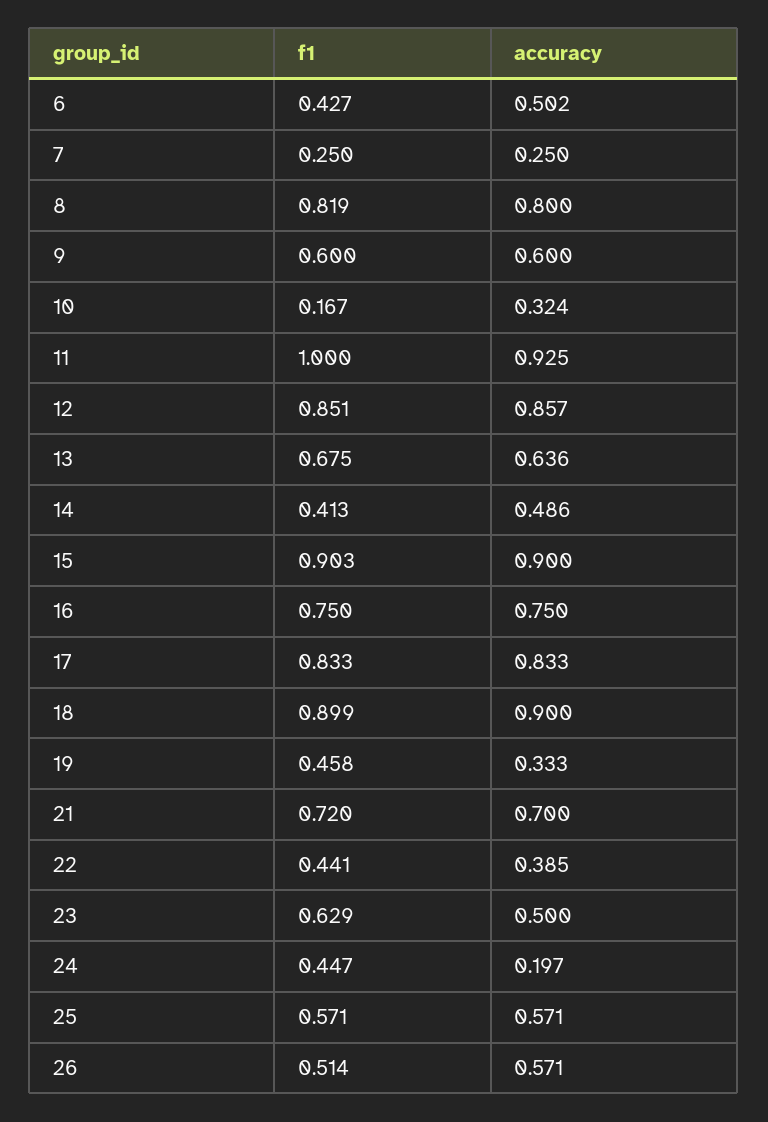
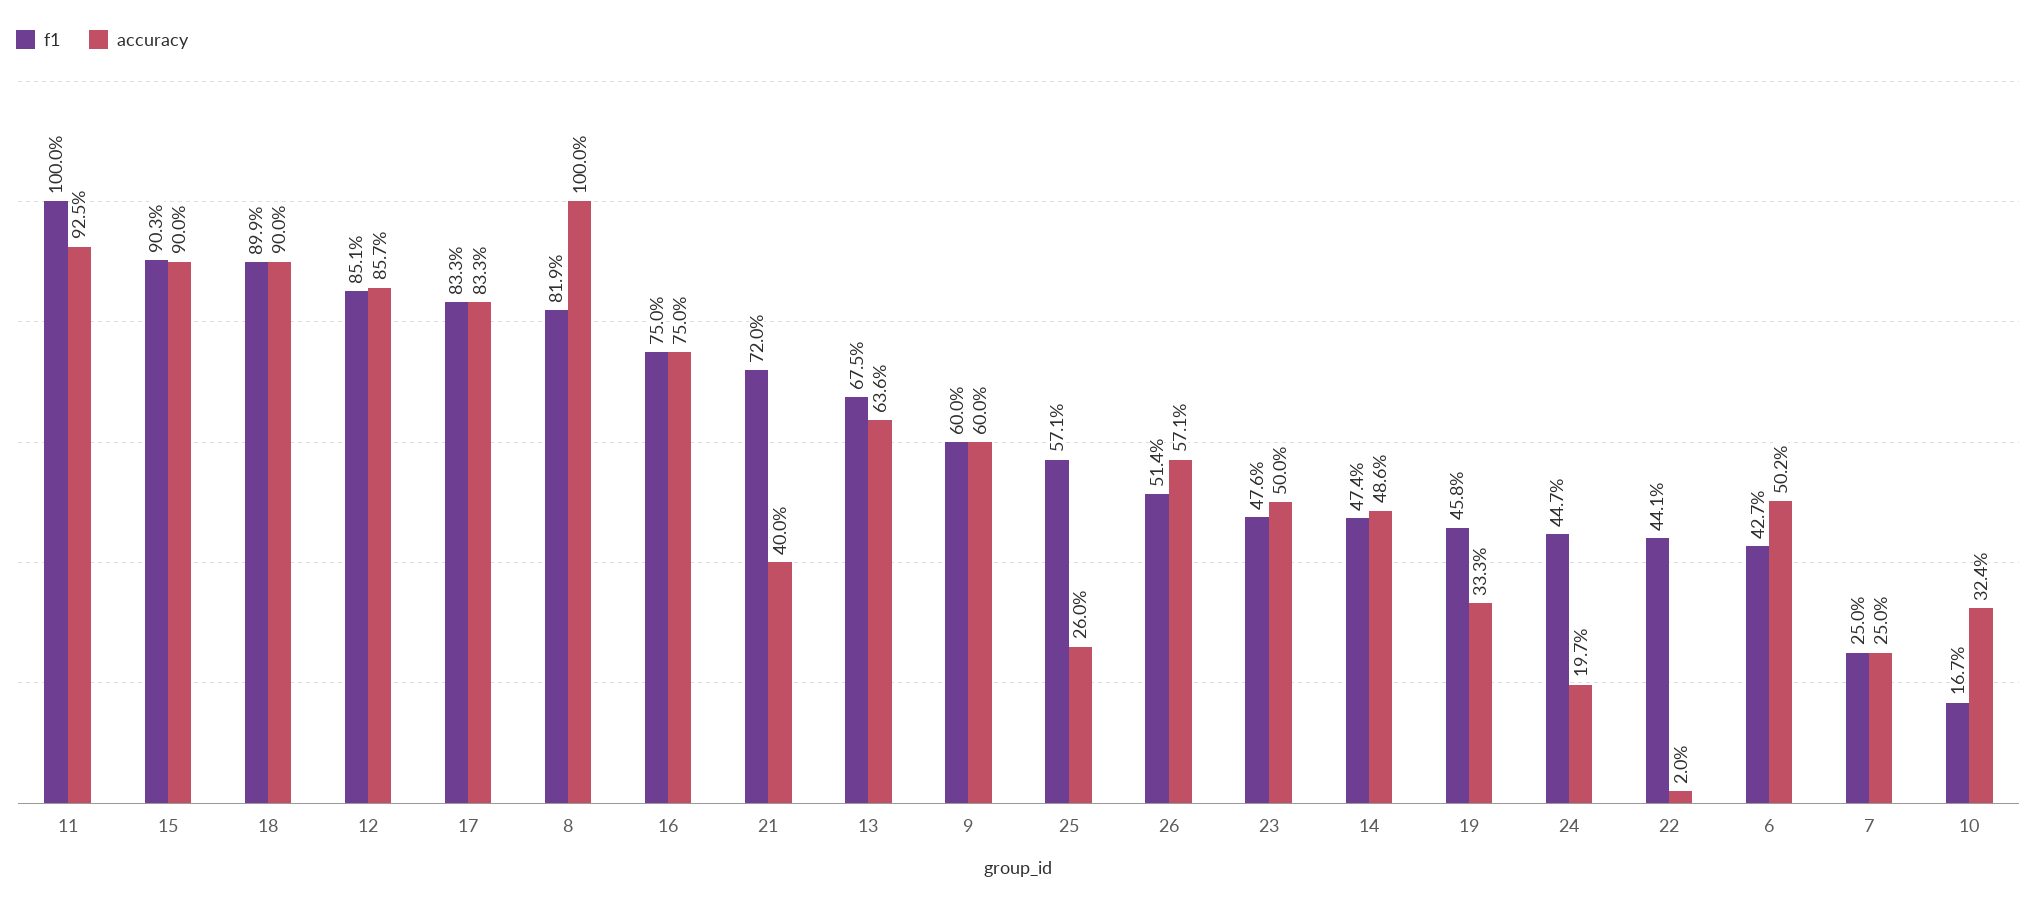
  {
    "f1": {
      "6": 0.427,
      "7": 0.25,
      "8": 0.819,
      "9": 0.6,
      "10": 0.167,
      "11": 1,
      "12": 0.851,
      "13": 0.675,
-     "14": 0.413,
+     "14": 0.474,
      "15": 0.903,
      "16": 0.75,
      "17": 0.833,
      "18": 0.899,
      "19": 0.458,
      "21": 0.72,
      "22": 0.441,
-     "23": 0.629,
+     "23": 0.476,
      "24": 0.447,
      "25": 0.571,
      "26": 0.514
    },
    "accuracy": {
      "6": 0.502,
      "7": 0.25,
-     "8": 0.8,
+     "8": 1,
      "9": 0.6,
      "10": 0.324,
      "11": 0.925,
      "12": 0.857,
      "13": 0.636,
      "14": 0.486,
      "15": 0.9,
      "16": 0.75,
      "17": 0.833,
      "18": 0.9,
      "19": 0.333,
-     "21": 0.7,
+     "21": 0.4,
-     "22": 0.385,
+     "22": 0.02,
      "23": 0.5,
      "24": 0.197,
-     "25": 0.571,
+     "25": 0.26,
      "26": 0.571
    }
  }

